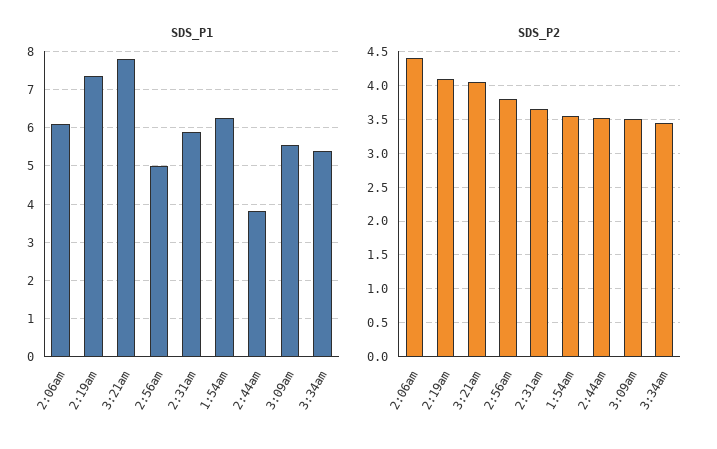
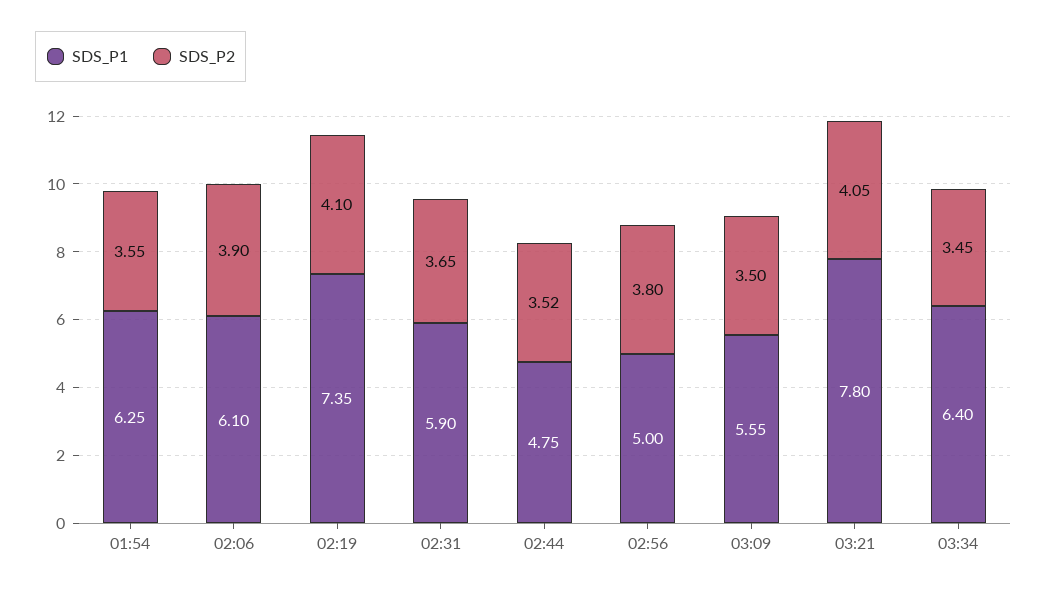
  {
    "SDS_P1": {
      "2:06am": 6.1,
      "2:19am": 7.35,
      "3:21am": 7.8,
      "2:56am": 5,
      "2:31am": 5.9,
      "1:54am": 6.25,
-     "2:44am": 3.8,
+     "2:44am": 4.75,
      "3:09am": 5.55,
-     "3:34am": 5.4
+     "3:34am": 6.4
    },
    "SDS_P2": {
-     "2:06am": 4.4,
+     "2:06am": 3.9,
      "2:19am": 4.1,
      "3:21am": 4.05,
      "2:56am": 3.8,
      "2:31am": 3.65,
      "1:54am": 3.55,
      "2:44am": 3.52,
      "3:09am": 3.5,
      "3:34am": 3.45
    }
  }

